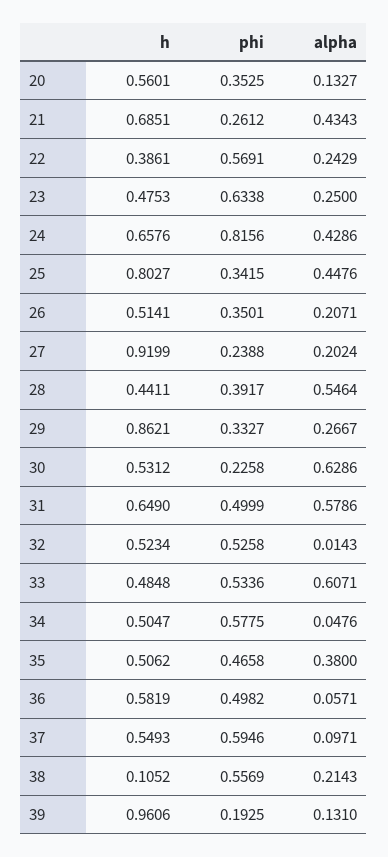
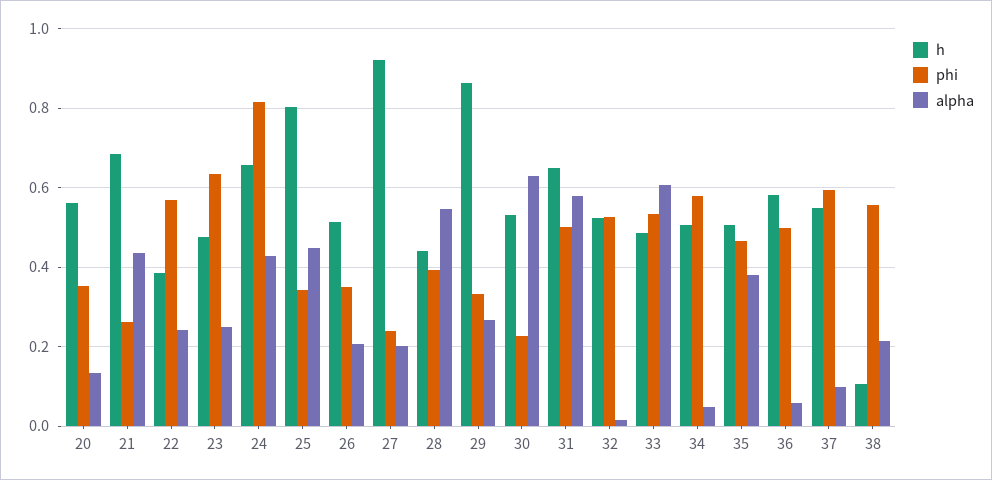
  {
    "h": {
      "20": 0.5601,
      "21": 0.6851,
      "22": 0.3861,
      "23": 0.4753,
      "24": 0.6576,
      "25": 0.8027,
      "26": 0.5141,
      "27": 0.9199,
      "28": 0.4411,
      "29": 0.8621,
      "30": 0.5312,
      "31": 0.649,
      "32": 0.5234,
      "33": 0.4848,
      "34": 0.5047,
      "35": 0.5062,
      "36": 0.5819,
      "37": 0.5493,
-     "38": 0.1052,
+     "38": 0.1052
-     "39": 0.9606
    },
    "phi": {
      "20": 0.3525,
      "21": 0.2612,
      "22": 0.5691,
      "23": 0.6338,
      "24": 0.8156,
      "25": 0.3415,
      "26": 0.3501,
      "27": 0.2388,
      "28": 0.3917,
      "29": 0.3327,
      "30": 0.2258,
      "31": 0.4999,
      "32": 0.5258,
      "33": 0.5336,
      "34": 0.5775,
      "35": 0.4658,
      "36": 0.4982,
      "37": 0.5946,
-     "38": 0.5569,
+     "38": 0.5569
-     "39": 0.1925
    },
    "alpha": {
      "20": 0.1327,
      "21": 0.4343,
      "22": 0.2429,
      "23": 0.25,
      "24": 0.4286,
      "25": 0.4476,
      "26": 0.2071,
      "27": 0.2024,
      "28": 0.5464,
      "29": 0.2667,
      "30": 0.6286,
      "31": 0.5786,
      "32": 0.0143,
      "33": 0.6071,
      "34": 0.0476,
      "35": 0.38,
      "36": 0.0571,
      "37": 0.0971,
-     "38": 0.2143,
+     "38": 0.2143
-     "39": 0.131
    }
  }

